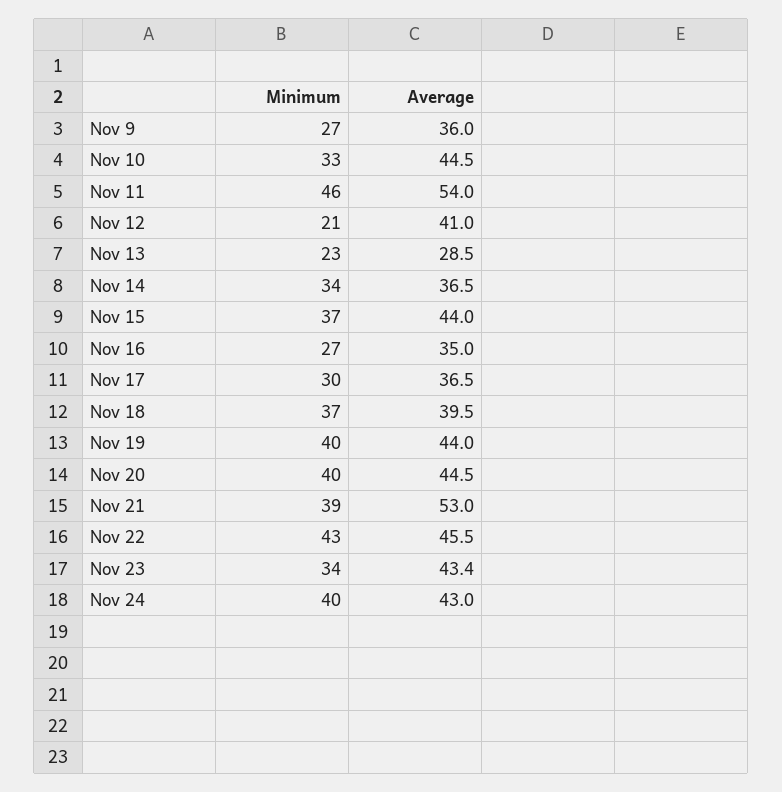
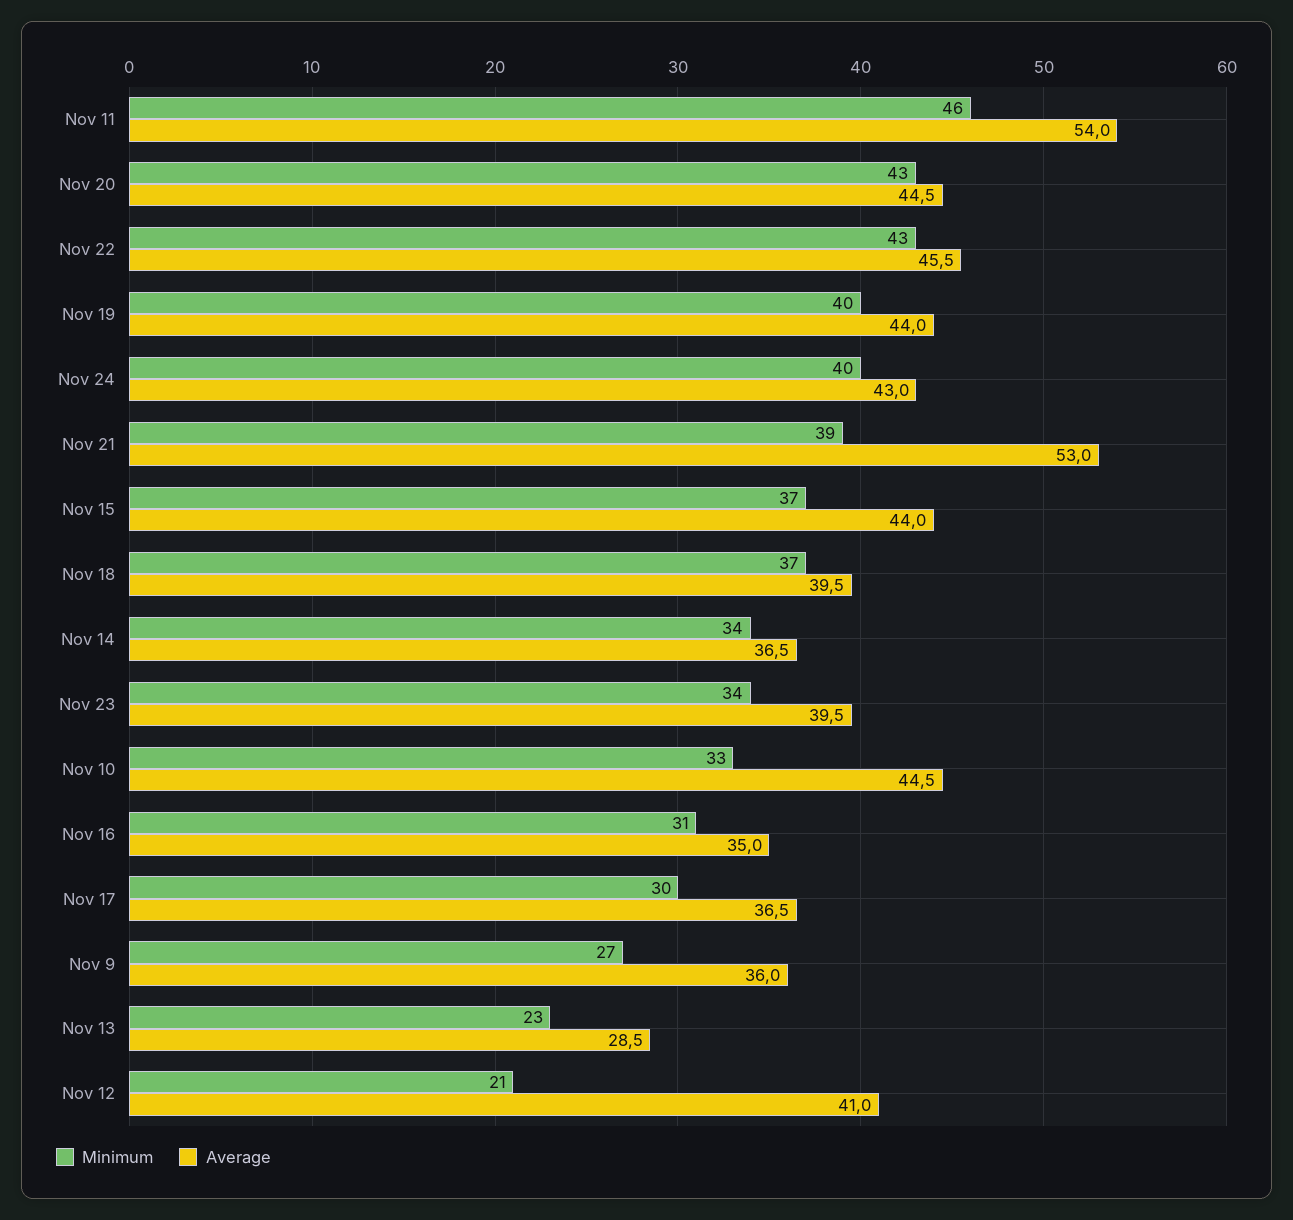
  {
    "Minimum": {
      "Nov 9": 27,
      "Nov 10": 33,
      "Nov 11": 46,
      "Nov 12": 21,
      "Nov 13": 23,
      "Nov 14": 34,
      "Nov 15": 37,
-     "Nov 16": 27,
+     "Nov 16": 31,
      "Nov 17": 30,
      "Nov 18": 37,
      "Nov 19": 40,
-     "Nov 20": 40,
+     "Nov 20": 43,
      "Nov 21": 39,
      "Nov 22": 43,
      "Nov 23": 34,
      "Nov 24": 40
    },
    "Average": {
      "Nov 9": 36,
      "Nov 10": 44.5,
      "Nov 11": 54,
      "Nov 12": 41,
      "Nov 13": 28.5,
      "Nov 14": 36.5,
      "Nov 15": 44,
      "Nov 16": 35,
      "Nov 17": 36.5,
      "Nov 18": 39.5,
      "Nov 19": 44,
      "Nov 20": 44.5,
      "Nov 21": 53,
      "Nov 22": 45.5,
-     "Nov 23": 43.4,
+     "Nov 23": 39.5,
      "Nov 24": 43
    }
  }

